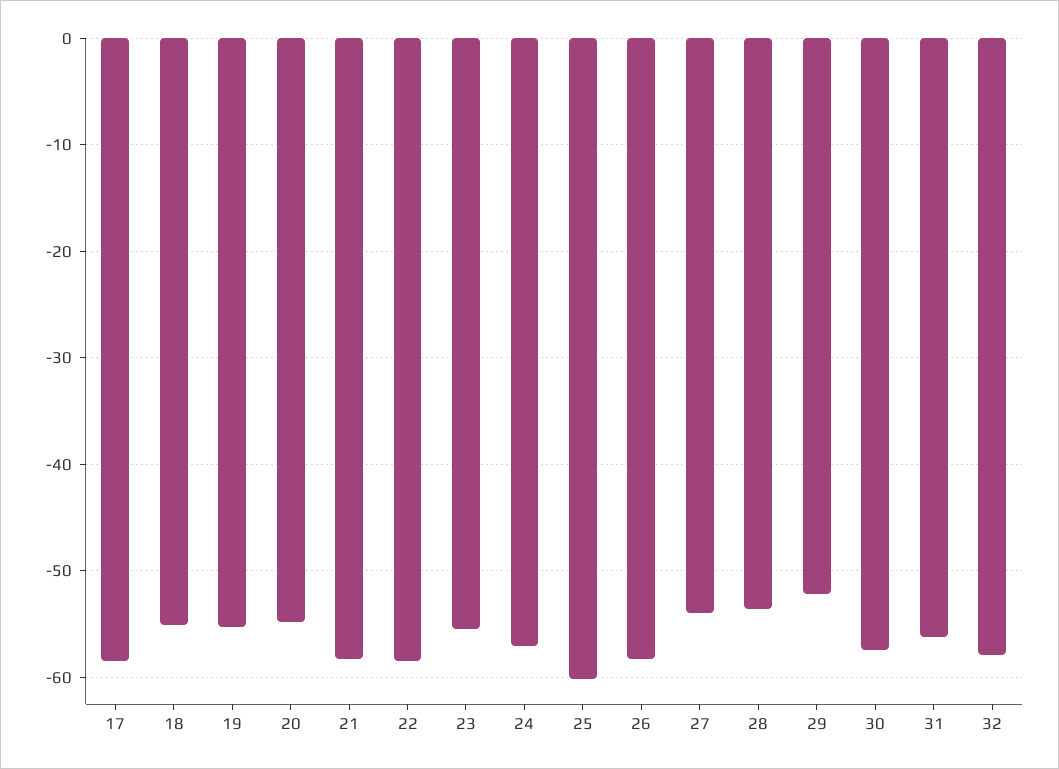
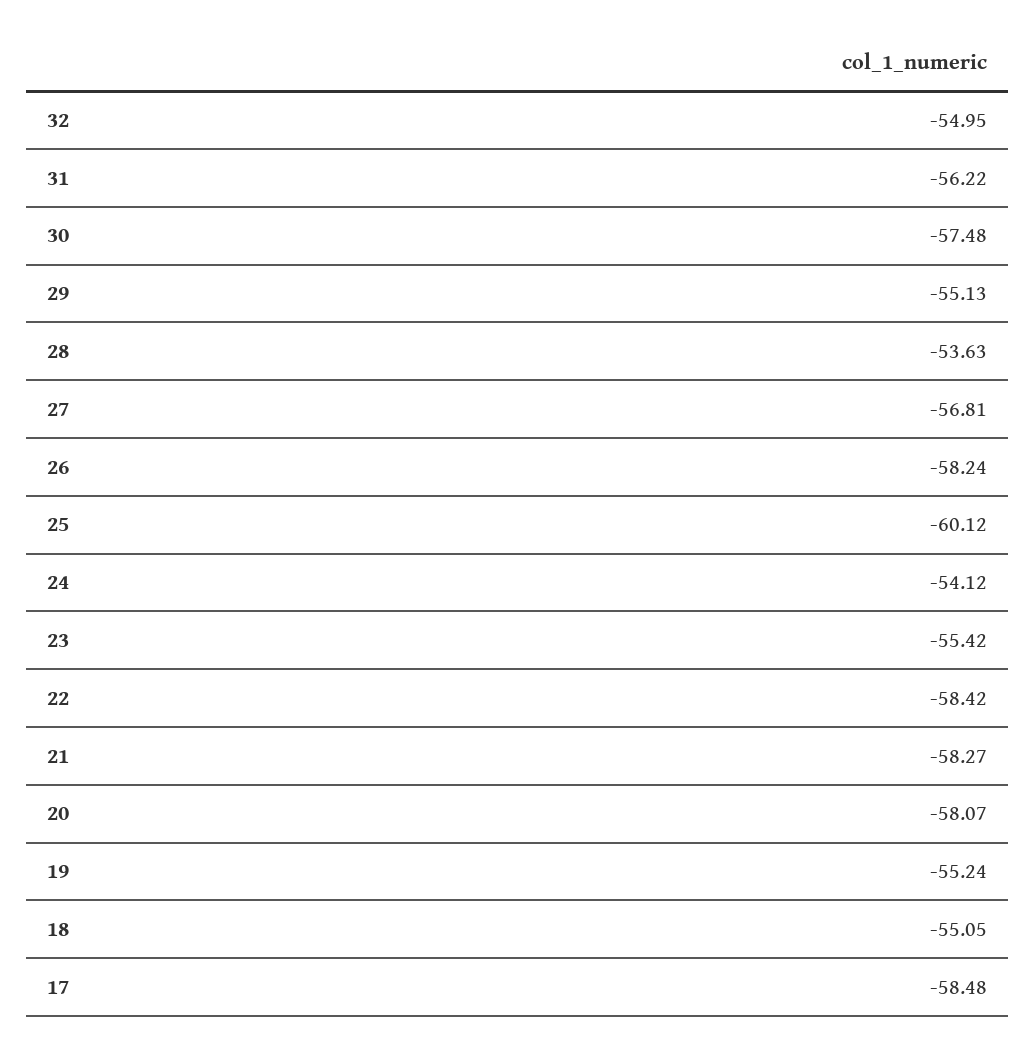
  {
    "17": -58.48,
    "18": -55.05,
    "19": -55.24,
-   "20": -55,
+   "20": -58.07,
    "21": -58.27,
    "22": -58.42,
    "23": -55.42,
-   "24": -57,
+   "24": -54.12,
    "25": -60.12,
    "26": -58.24,
-   "27": -54,
+   "27": -56.81,
    "28": -53.63,
-   "29": -52,
+   "29": -55.13,
    "30": -57.48,
    "31": -56.22,
-   "32": -58
+   "32": -54.95
  }

